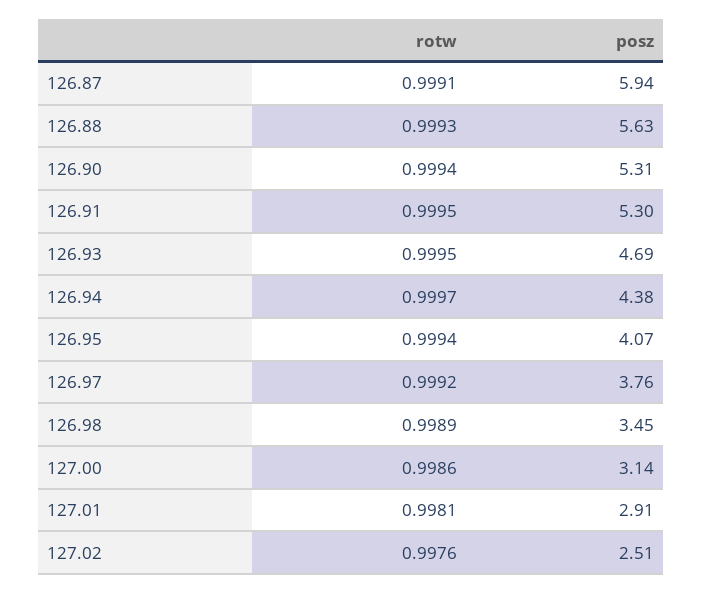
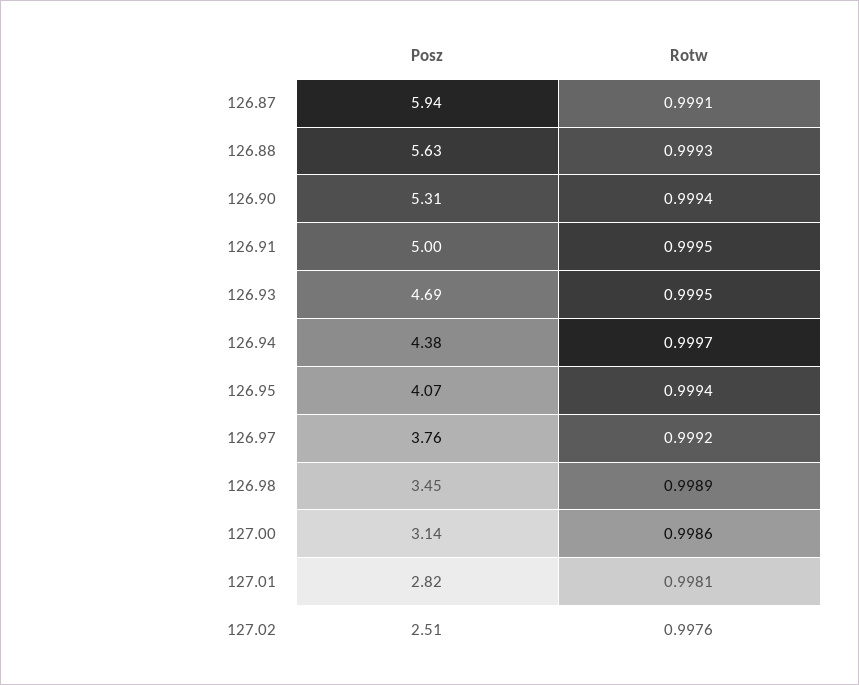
  {
    "rotw": {
      "126.87": 0.9991,
      "126.88": 0.9993,
      "126.90": 0.9994,
      "126.91": 0.9995,
      "126.93": 0.9995,
      "126.94": 0.9997,
      "126.95": 0.9994,
      "126.97": 0.9992,
      "126.98": 0.9989,
      "127.00": 0.9986,
      "127.01": 0.9981,
      "127.02": 0.9976
    },
    "posz": {
      "126.87": 5.94,
      "126.88": 5.63,
      "126.90": 5.31,
-     "126.91": 5.3,
+     "126.91": 5,
      "126.93": 4.69,
      "126.94": 4.38,
      "126.95": 4.07,
      "126.97": 3.76,
      "126.98": 3.45,
      "127.00": 3.14,
-     "127.01": 2.91,
+     "127.01": 2.82,
      "127.02": 2.51
    }
  }

